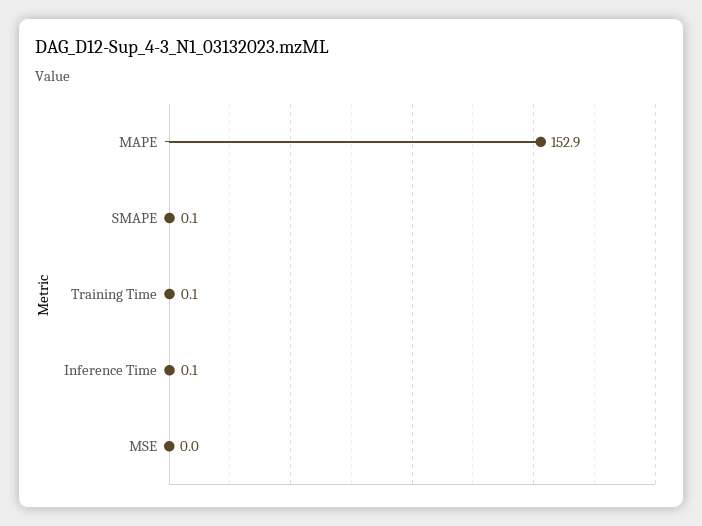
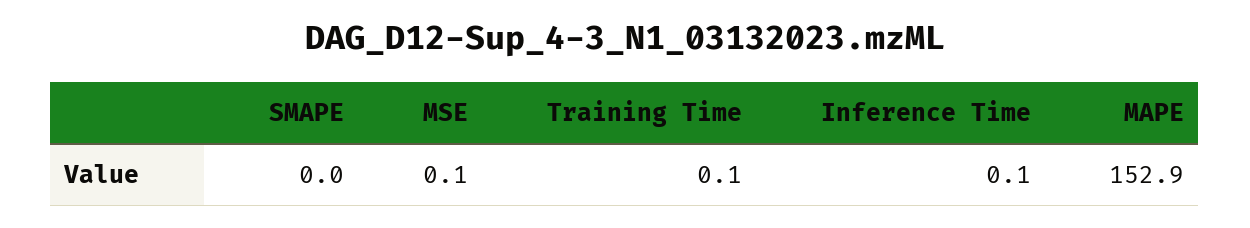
  {
    "MAPE": 152.9,
-   "SMAPE": 0.1,
+   "SMAPE": 0,
    "Training Time": 0.1,
    "Inference Time": 0.1,
-   "MSE": 0
+   "MSE": 0.1
  }

